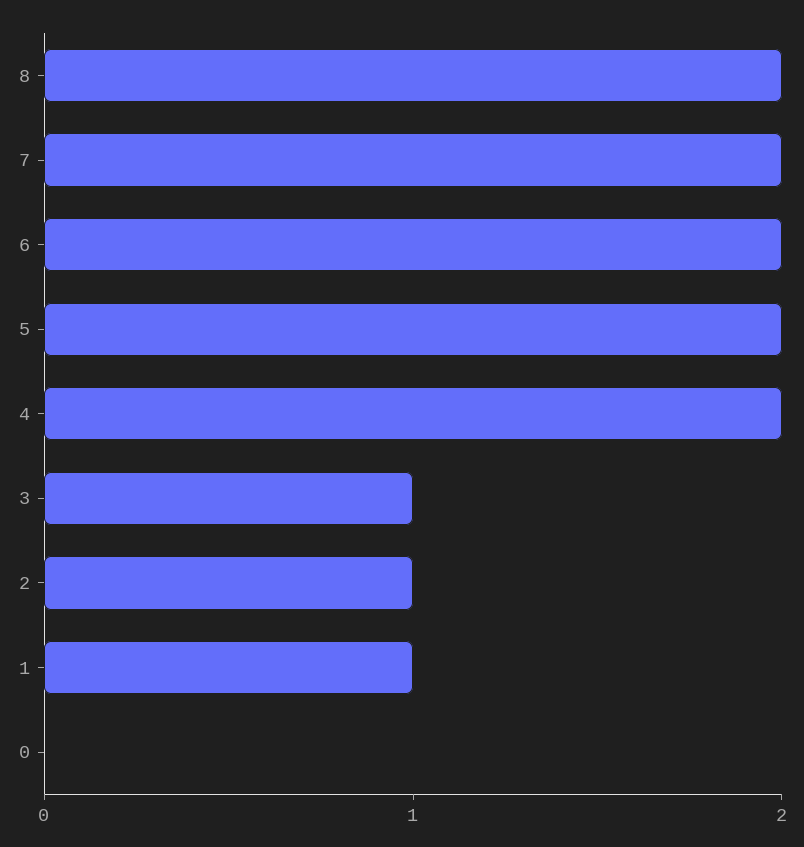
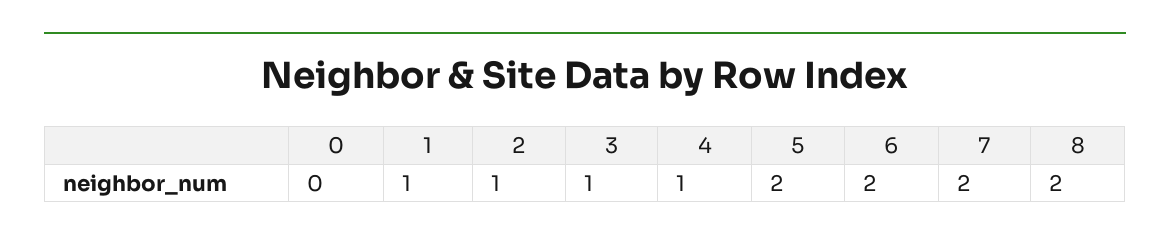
  {
    "8": 2,
    "7": 2,
    "6": 2,
    "5": 2,
-   "4": 2,
+   "4": 1,
    "3": 1,
    "2": 1,
    "1": 1,
    "0": 0
  }

